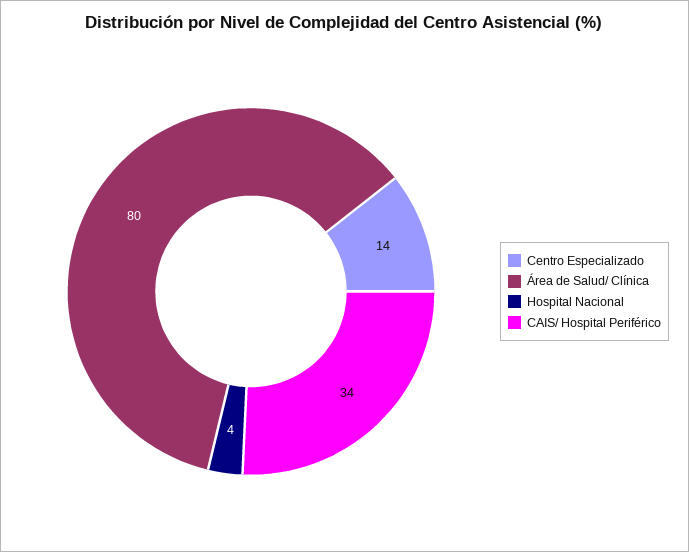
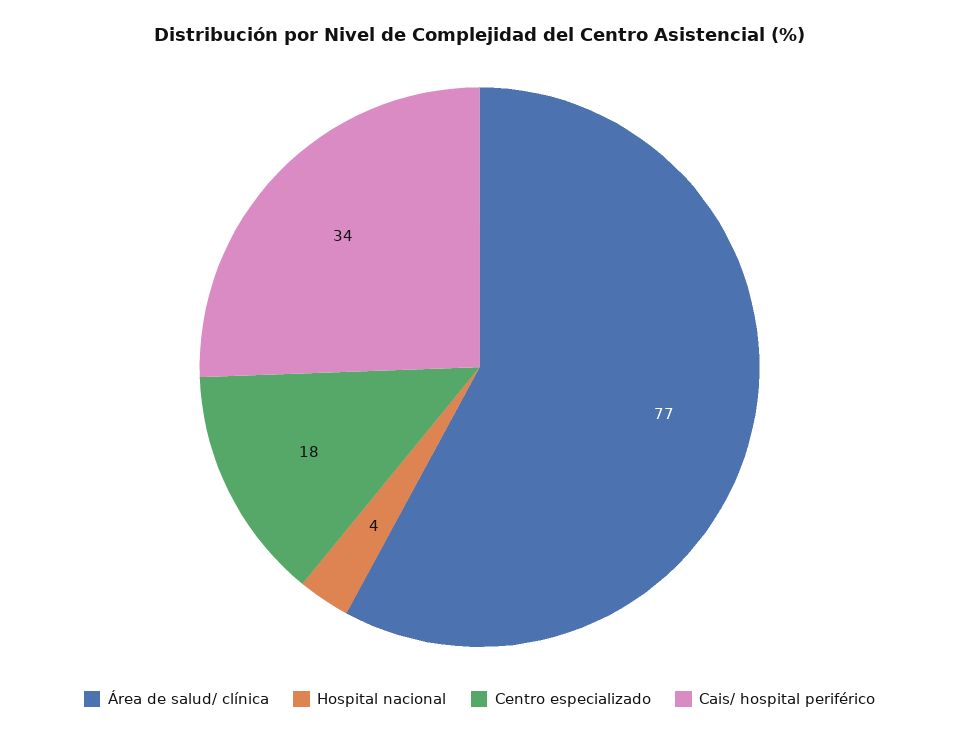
  {
-   "Centro Especializado": 14,
+   "Centro Especializado": 18,
-   "Área de Salud/ Clínica": 80,
+   "Área de Salud/ Clínica": 77,
    "Hospital Nacional": 4,
    "CAIS/ Hospital Periférico": 34
  }

